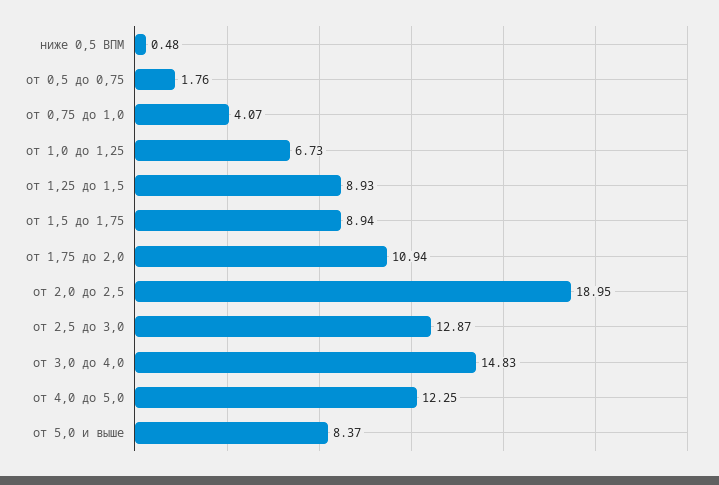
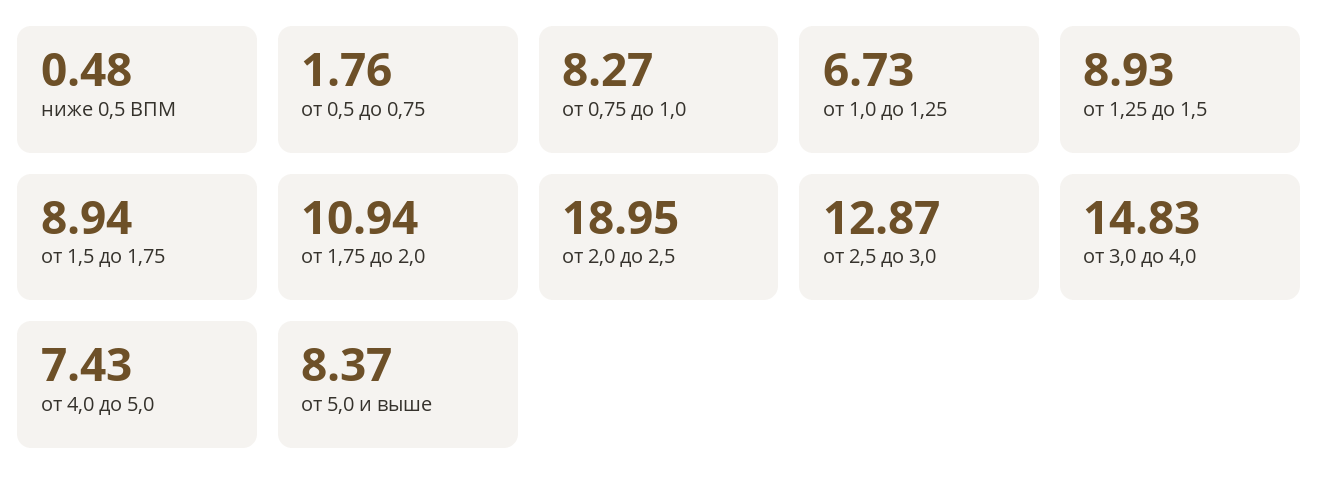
  {
    "ниже 0,5 ВПМ": 0.48,
    "от 0,5 до 0,75": 1.76,
-   "от 0,75 до 1,0": 4.07,
+   "от 0,75 до 1,0": 8.27,
    "от 1,0 до 1,25": 6.73,
    "от 1,25 до 1,5": 8.93,
    "от 1,5 до 1,75": 8.94,
    "от 1,75 до 2,0": 10.94,
    "от 2,0 до 2,5": 18.95,
    "от 2,5 до 3,0": 12.87,
    "от 3,0 до 4,0": 14.83,
-   "от 4,0 до 5,0": 12.25,
+   "от 4,0 до 5,0": 7.43,
    "от 5,0 и выше": 8.37
  }

